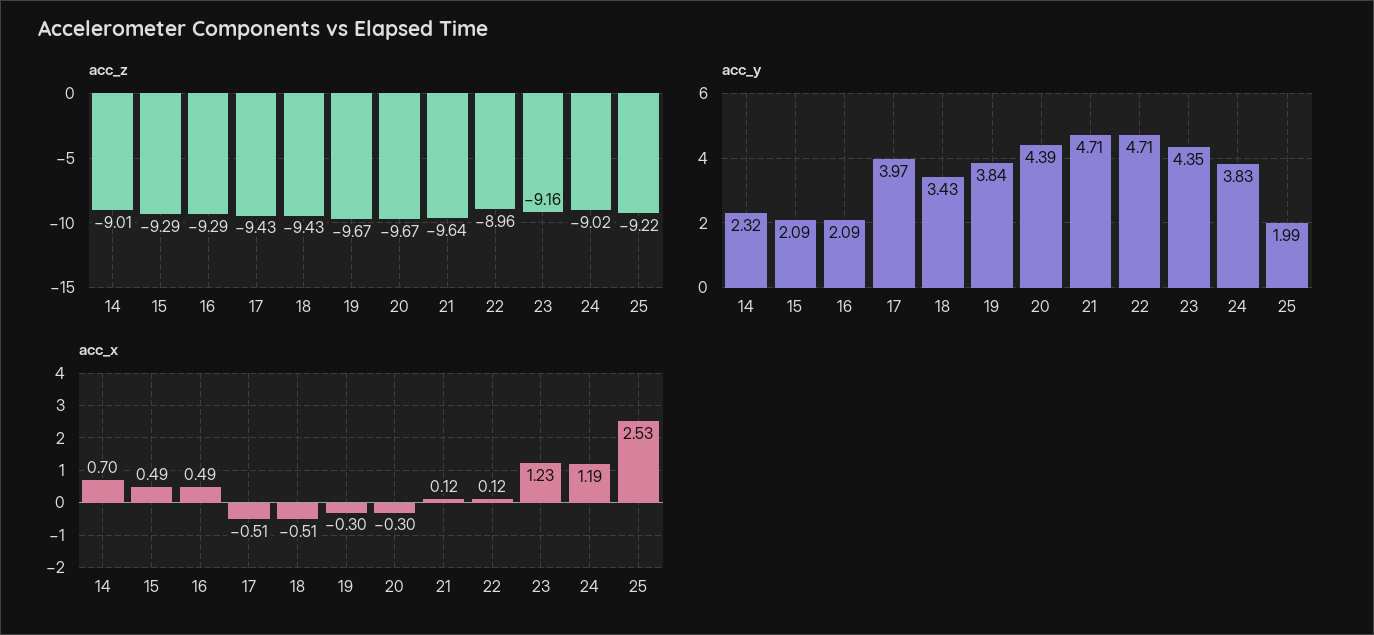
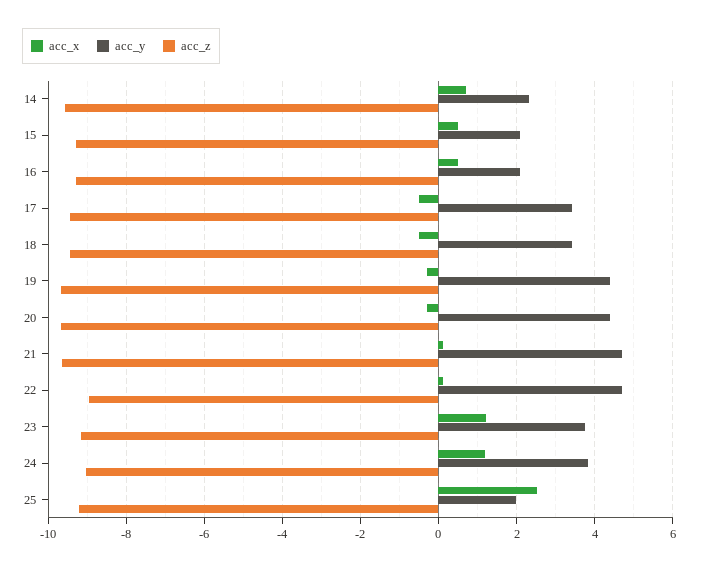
  {
    "acc_z": {
-     "14": -9.01,
+     "14": -9.6,
      "15": -9.29,
      "16": -9.29,
      "17": -9.43,
      "18": -9.43,
      "19": -9.67,
      "20": -9.67,
      "21": -9.64,
      "22": -8.96,
      "23": -9.16,
      "24": -9.02,
      "25": -9.22
    },
    "acc_y": {
      "14": 2.32,
      "15": 2.09,
      "16": 2.09,
-     "17": 3.97,
+     "17": 3.4,
      "18": 3.43,
-     "19": 3.84,
+     "19": 4.4,
      "20": 4.39,
      "21": 4.71,
      "22": 4.71,
-     "23": 4.35,
+     "23": 3.8,
      "24": 3.83,
      "25": 1.99
    },
    "acc_x": {
      "14": 0.7,
      "15": 0.49,
      "16": 0.49,
      "17": -0.51,
      "18": -0.51,
      "19": -0.3,
      "20": -0.3,
      "21": 0.12,
      "22": 0.12,
      "23": 1.23,
      "24": 1.19,
      "25": 2.53
    }
  }

